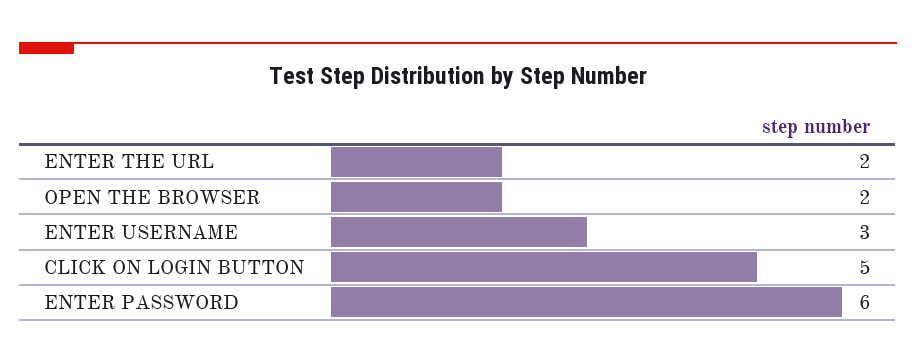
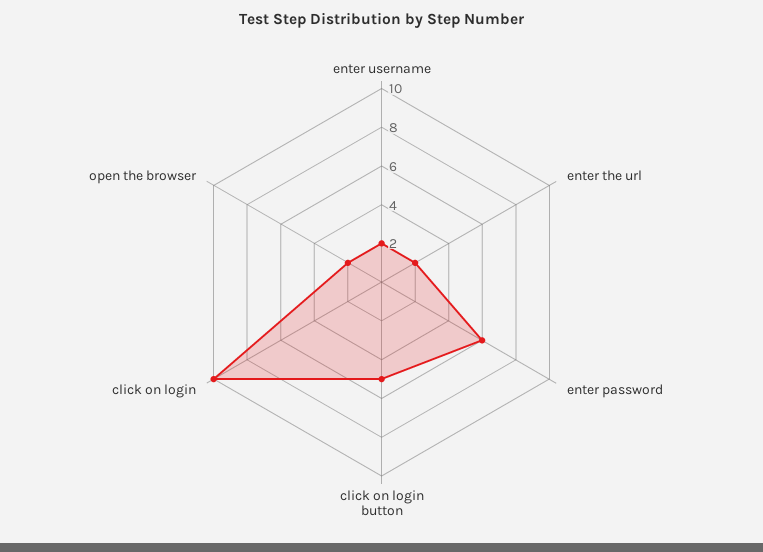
  {
    "ENTER THE URL": 2,
    "OPEN THE BROWSER": 2,
-   "ENTER USERNAME": 3,
+   "ENTER USERNAME": 2,
    "CLICK ON LOGIN BUTTON": 5,
-   "ENTER PASSWORD": 6
+   "ENTER PASSWORD": 6,
+   "click on login": 10
  }

